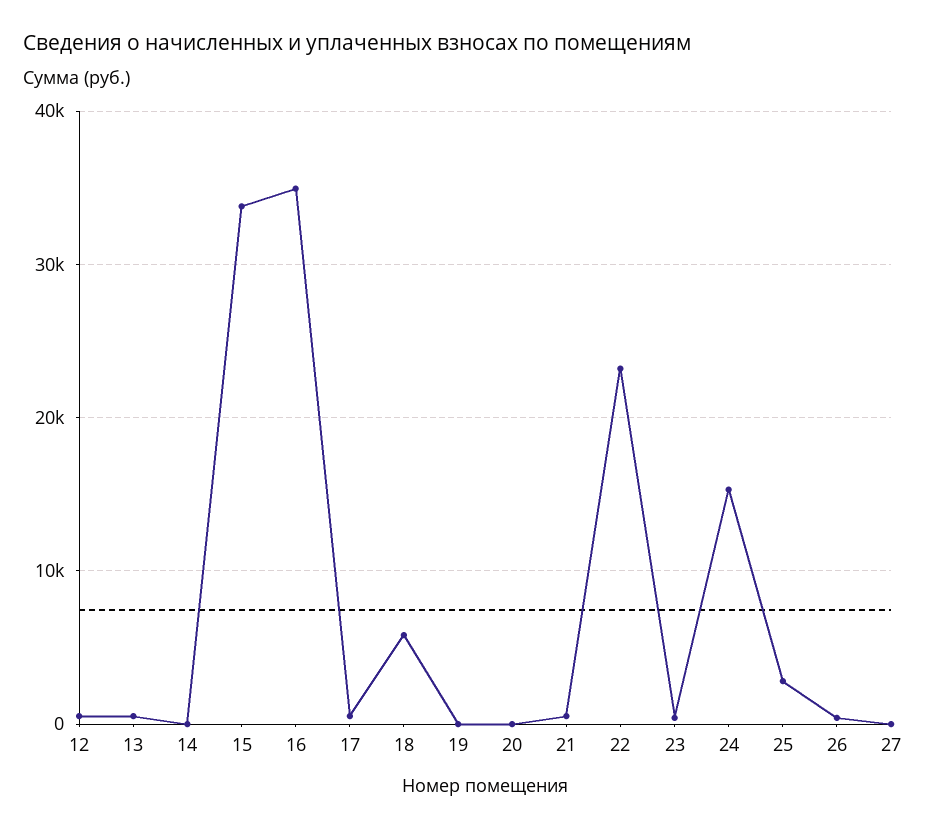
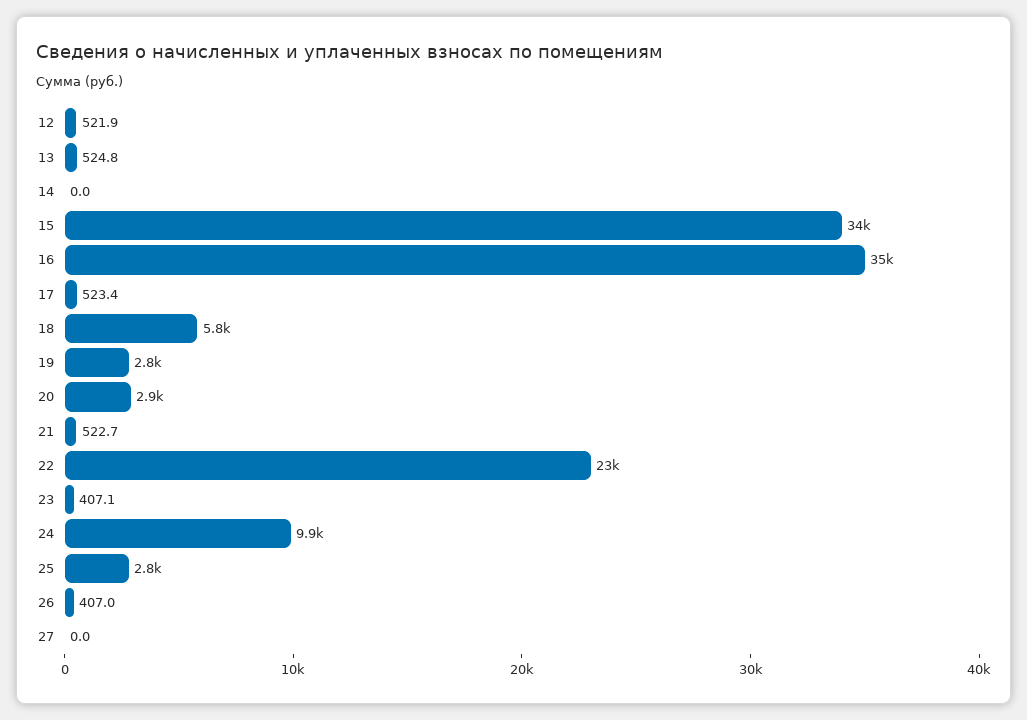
  {
    "12": 521.9,
    "13": 524.8,
    "14": 0,
    "15": 34000,
    "16": 35000,
    "17": 523.4,
    "18": 5800,
-   "19": 0,
+   "19": 2800,
-   "20": 0,
+   "20": 2900,
    "21": 522.7,
    "22": 23000,
    "23": 407.1,
-   "24": 15000,
+   "24": 9900,
    "25": 2800,
    "26": 407,
    "27": 0
  }

